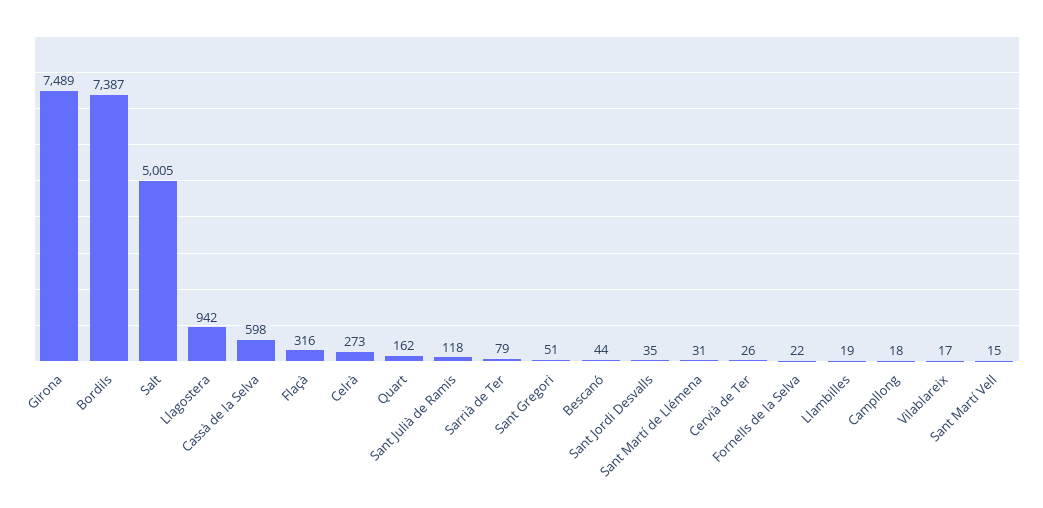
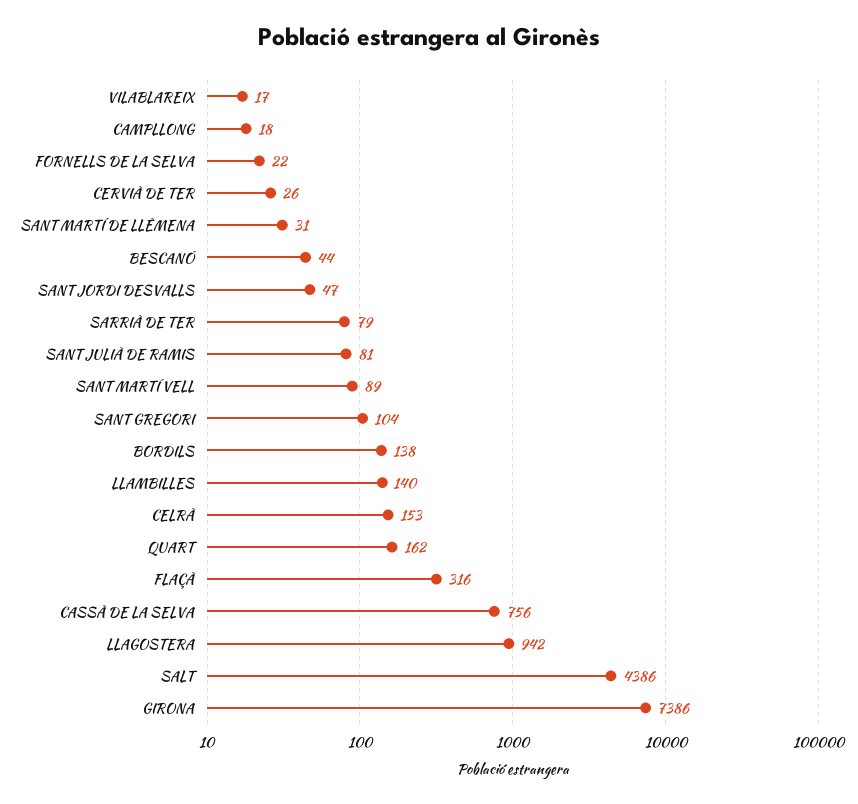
  {
-   "Girona": 7489,
+   "Girona": 7386,
-   "Bordils": 7387,
+   "Bordils": 138,
-   "Salt": 5005,
+   "Salt": 4386,
    "Llagostera": 942,
-   "Cassà de la Selva": 598,
+   "Cassà de la Selva": 756,
    "Flaçà": 316,
-   "Celrà": 273,
+   "Celrà": 153,
    "Quart": 162,
-   "Sant Julià de Ramis": 118,
+   "Sant Julià de Ramis": 81,
    "Sarrià de Ter": 79,
-   "Sant Gregori": 51,
+   "Sant Gregori": 104,
    "Bescanó": 44,
-   "Sant Jordi Desvalls": 35,
+   "Sant Jordi Desvalls": 47,
    "Sant Martí de Llémena": 31,
    "Cervià de Ter": 26,
    "Fornells de la Selva": 22,
-   "Llambilles": 19,
+   "Llambilles": 140,
    "Campllong": 18,
    "Vilablareix": 17,
-   "Sant Martí Vell": 15
+   "Sant Martí Vell": 89
  }

